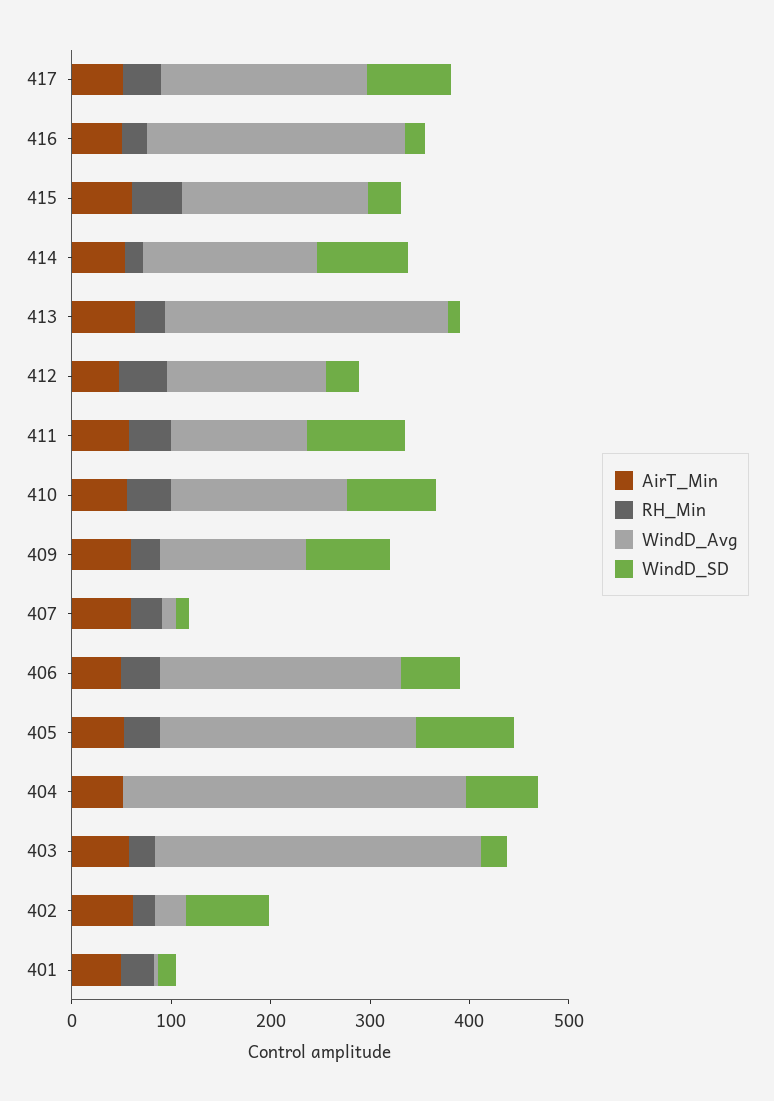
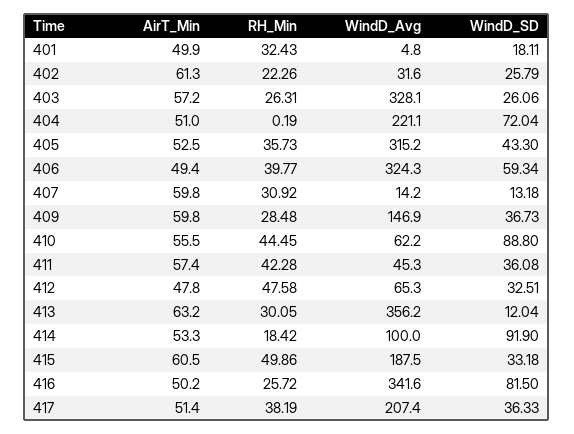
  {
    "AirT_Min": {
      "417": 51.4,
      "416": 50.2,
      "415": 60.5,
      "414": 53.3,
      "413": 63.2,
      "412": 47.8,
      "411": 57.4,
      "410": 55.5,
      "409": 59.8,
      "407": 59.8,
      "406": 49.4,
      "405": 52.5,
      "404": 51,
      "403": 57.2,
      "402": 61.3,
      "401": 49.9
    },
    "RH_Min": {
      "417": 38.19,
      "416": 25.72,
      "415": 49.86,
      "414": 18.42,
      "413": 30.05,
      "412": 47.58,
      "411": 42.28,
      "410": 44.45,
      "409": 28.48,
      "407": 30.92,
      "406": 39.77,
      "405": 35.73,
      "404": 0.19,
      "403": 26.31,
      "402": 22.26,
      "401": 32.43
    },
    "WindD_Avg": {
      "417": 207.4,
-     "416": 260,
+     "416": 341.6,
      "415": 187.5,
-     "414": 180,
+     "414": 100,
-     "413": 280,
+     "413": 356.2,
-     "412": 160,
+     "412": 65.3,
-     "411": 140,
+     "411": 45.3,
-     "410": 180,
+     "410": 62.2,
      "409": 146.9,
      "407": 14.2,
-     "406": 240,
+     "406": 324.3,
-     "405": 260,
+     "405": 315.2,
-     "404": 340,
+     "404": 221.1,
      "403": 328.1,
      "402": 31.6,
      "401": 4.8
    },
    "WindD_SD": {
-     "417": 80,
+     "417": 36.33,
-     "416": 20,
+     "416": 81.5,
      "415": 33.18,
      "414": 91.9,
      "413": 12.04,
      "412": 32.51,
-     "411": 100,
+     "411": 36.08,
      "410": 88.8,
-     "409": 80,
+     "409": 36.73,
      "407": 13.18,
      "406": 59.34,
-     "405": 100,
+     "405": 43.3,
      "404": 72.04,
      "403": 26.06,
-     "402": 80,
+     "402": 25.79,
      "401": 18.11
    }
  }

